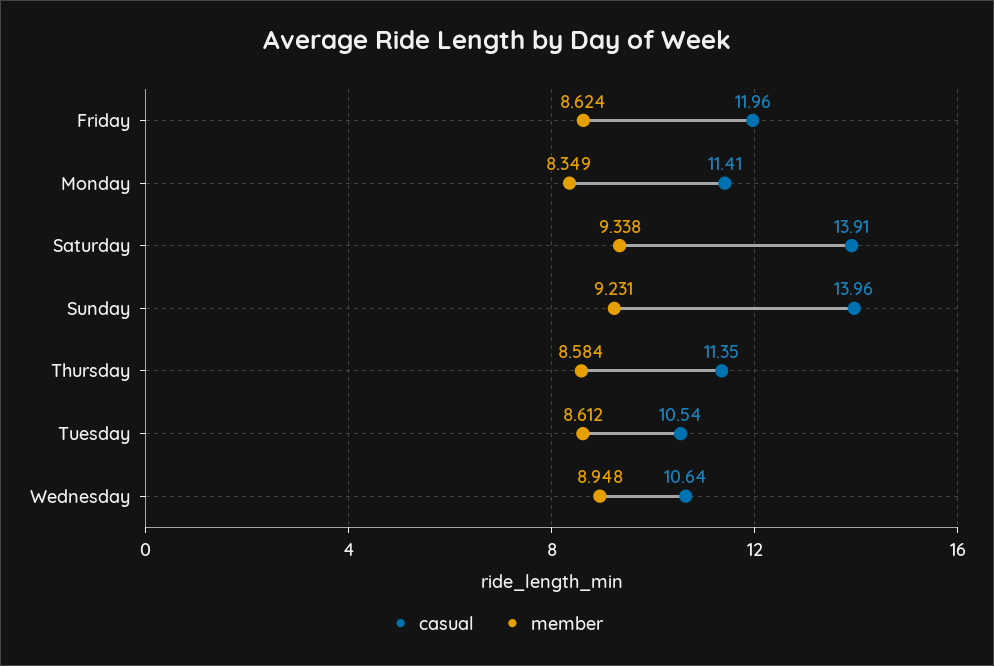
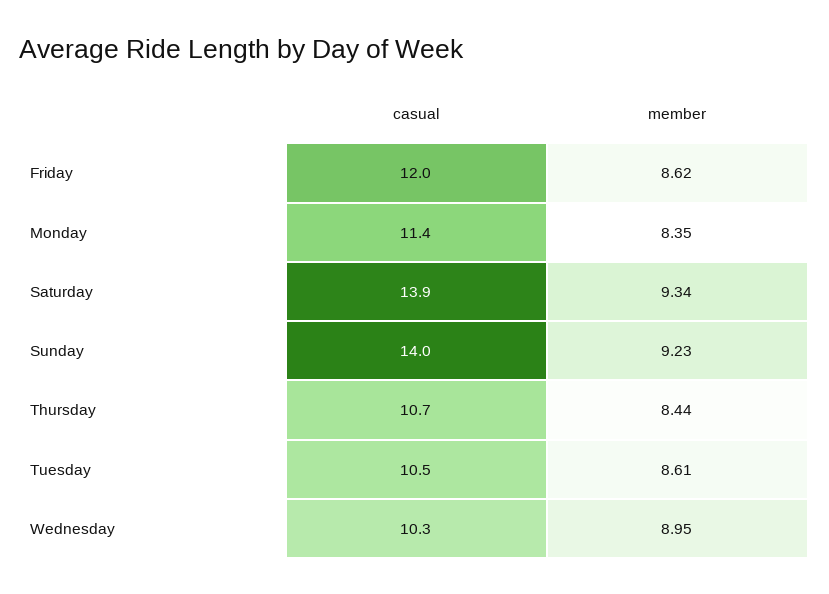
  {
    "casual": {
      "Friday": 11.96,
      "Monday": 11.41,
      "Saturday": 13.91,
      "Sunday": 13.96,
-     "Thursday": 11.35,
+     "Thursday": 10.7,
      "Tuesday": 10.54,
-     "Wednesday": 10.64
+     "Wednesday": 10.3
    },
    "member": {
      "Friday": 8.624,
      "Monday": 8.349,
      "Saturday": 9.338,
      "Sunday": 9.231,
-     "Thursday": 8.584,
+     "Thursday": 8.44,
      "Tuesday": 8.612,
      "Wednesday": 8.948
    }
  }

